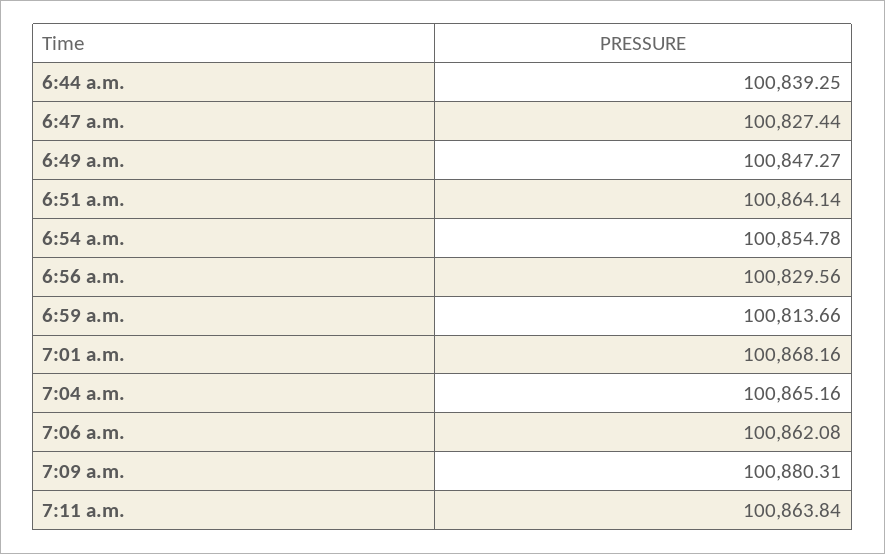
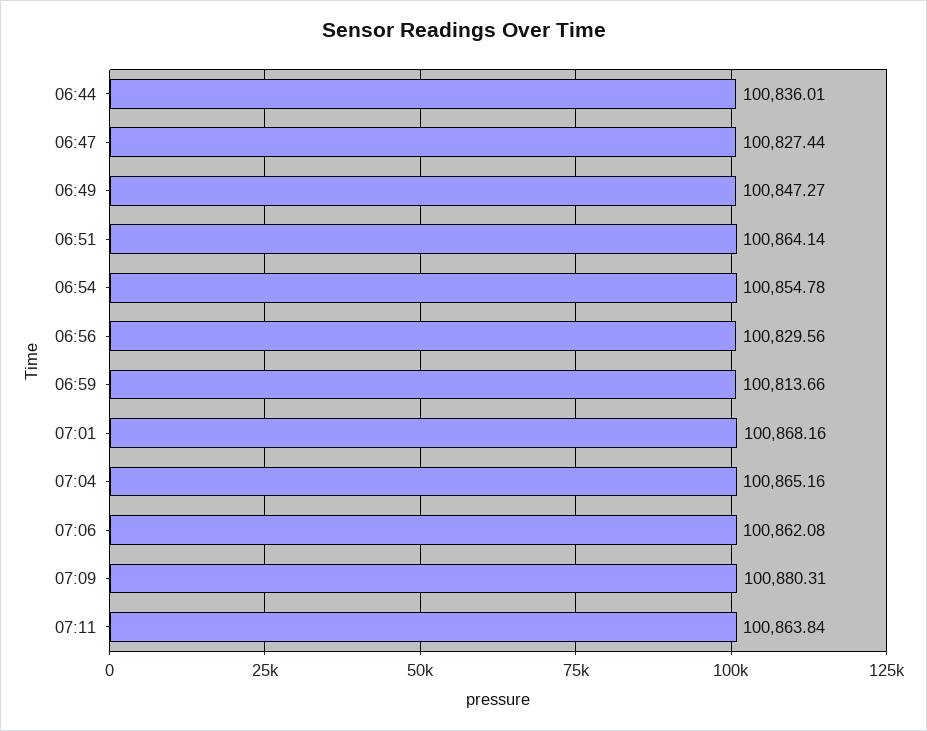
  {
-   "6:44 a.m.": 100839.25,
+   "6:44 a.m.": 100836.01,
    "6:47 a.m.": 100827.44,
    "6:49 a.m.": 100847.27,
    "6:51 a.m.": 100864.14,
    "6:54 a.m.": 100854.78,
    "6:56 a.m.": 100829.56,
    "6:59 a.m.": 100813.66,
    "7:01 a.m.": 100868.16,
    "7:04 a.m.": 100865.16,
    "7:06 a.m.": 100862.08,
    "7:09 a.m.": 100880.31,
    "7:11 a.m.": 100863.84
  }

